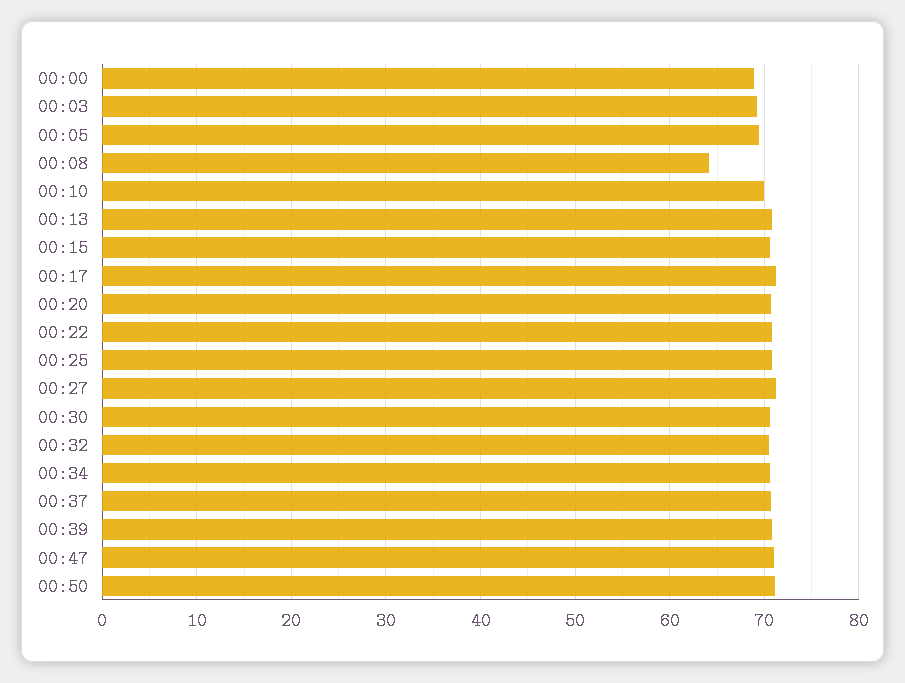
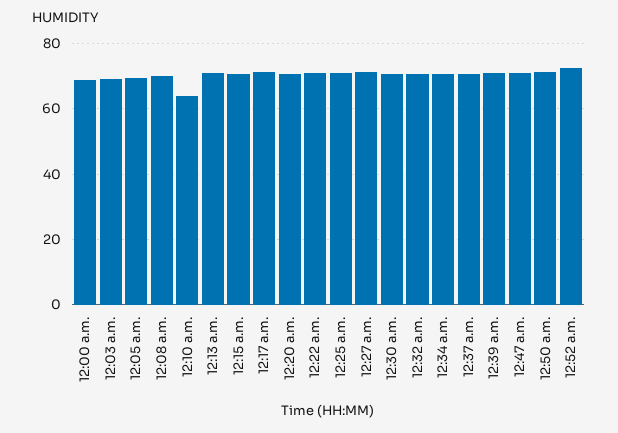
  {
    "00:00": 69,
    "00:03": 69,
    "00:05": 69,
-   "00:08": 64,
+   "00:08": 70,
-   "00:10": 70,
+   "00:10": 64,
    "00:13": 71,
    "00:15": 71,
    "00:17": 71,
    "00:20": 71,
    "00:22": 71,
    "00:25": 71,
    "00:27": 71,
    "00:30": 71,
    "00:32": 71,
    "00:34": 71,
    "00:37": 71,
    "00:39": 71,
    "00:47": 71,
-   "00:50": 71
+   "00:50": 71,
+   "12:52 a.m.": 72
  }

